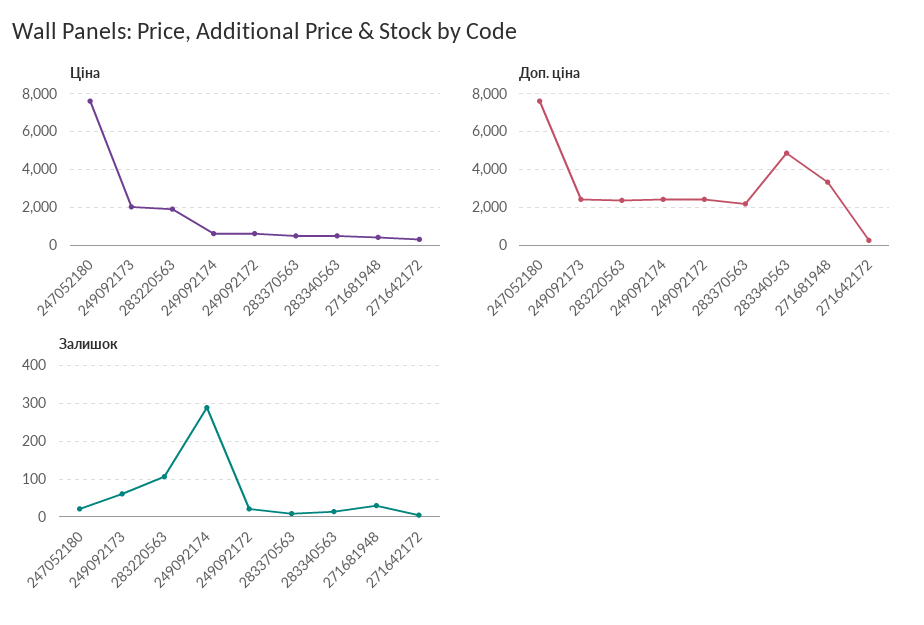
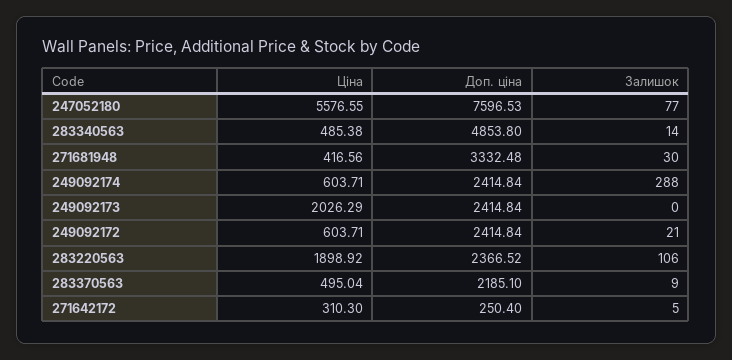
  {
    "Ціна": {
-     "247052180": 7500,
+     "247052180": 5576.55,
      "249092173": 2026.29,
      "283220563": 1898.92,
      "249092174": 603.71,
      "249092172": 603.71,
      "283370563": 495.04,
      "283340563": 485.38,
      "271681948": 416.56,
      "271642172": 310.3
    },
    "Доп. ціна": {
      "247052180": 7596.53,
      "249092173": 2414.84,
      "283220563": 2366.52,
      "249092174": 2414.84,
      "249092172": 2414.84,
      "283370563": 2185.1,
      "283340563": 4853.8,
      "271681948": 3332.48,
      "271642172": 250.4
    },
    "Залишок": {
-     "247052180": 20,
+     "247052180": 77,
-     "249092173": 60,
+     "249092173": 0,
      "283220563": 106,
      "249092174": 288,
      "249092172": 21,
      "283370563": 9,
      "283340563": 14,
      "271681948": 30,
      "271642172": 5
    }
  }

